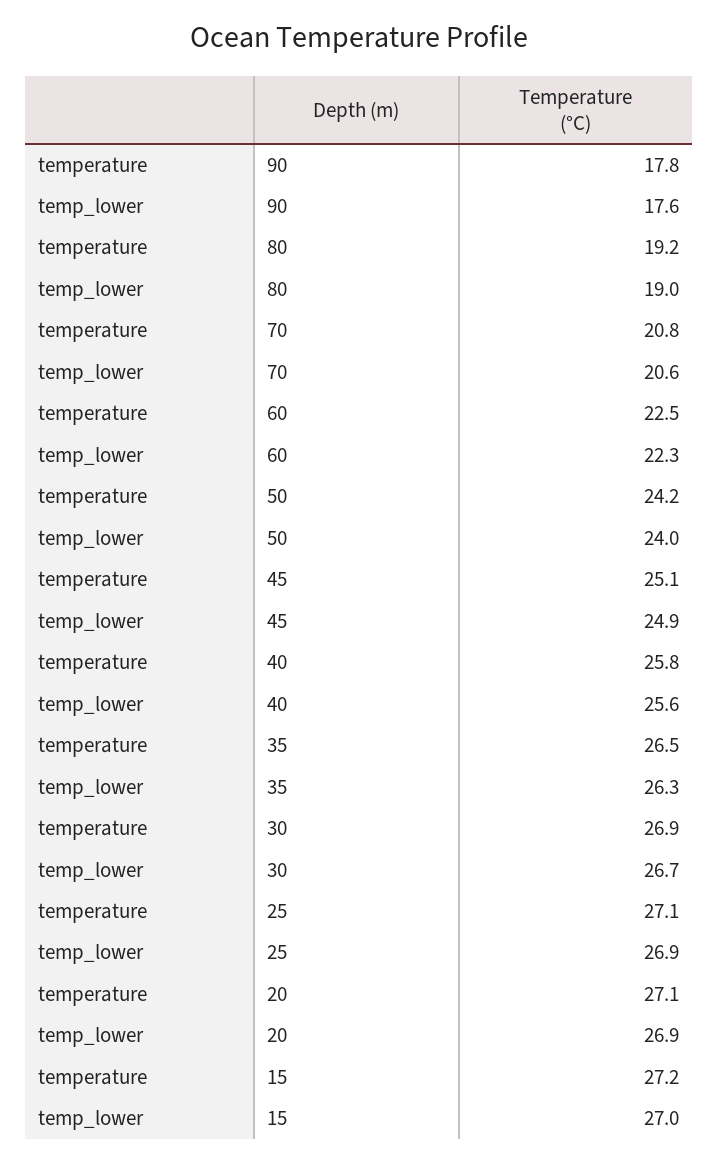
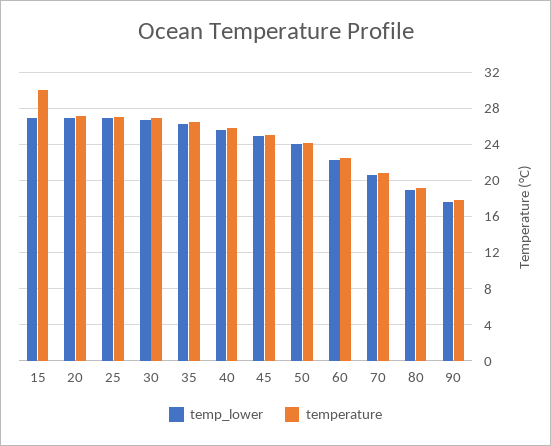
  {
    "temperature": {
      "90": 17.8,
      "80": 19.2,
      "70": 20.8,
      "60": 22.5,
      "50": 24.2,
      "45": 25.1,
      "40": 25.8,
      "35": 26.5,
      "30": 26.9,
      "25": 27.1,
      "20": 27.1,
-     "15": 27.2
+     "15": 30
    },
    "temp_lower": {
      "90": 17.6,
      "80": 19,
      "70": 20.6,
      "60": 22.3,
      "50": 24,
      "45": 24.9,
      "40": 25.6,
      "35": 26.3,
      "30": 26.7,
      "25": 26.9,
      "20": 26.9,
      "15": 27
    }
  }

